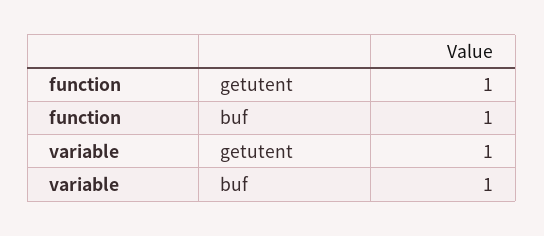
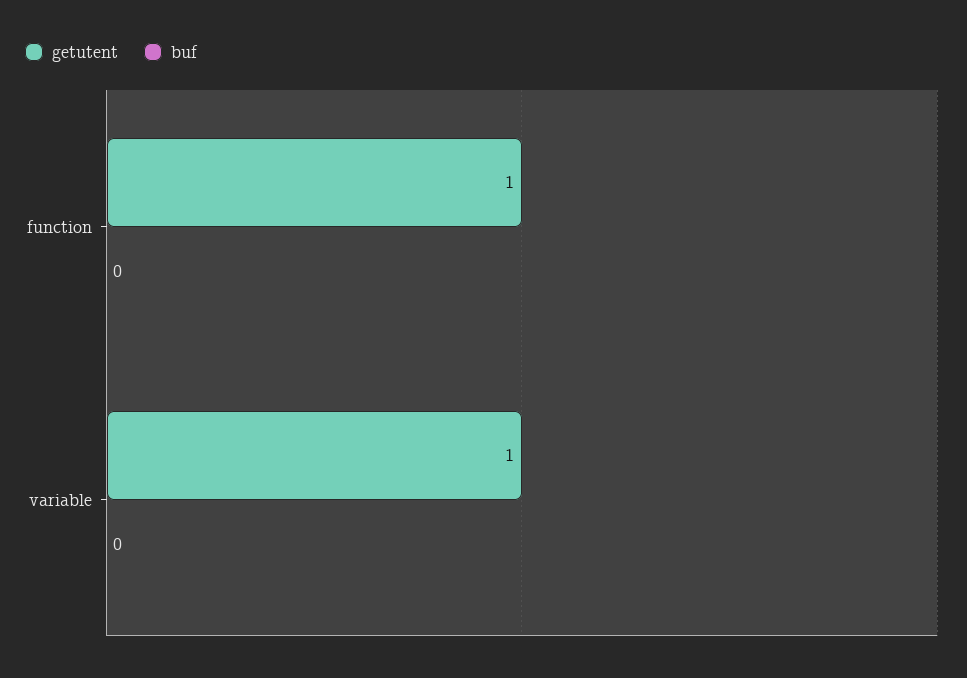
  {
    "getutent": {
      "function": 1,
      "variable": 1
    },
    "buf": {
-     "function": 1,
+     "function": 0,
-     "variable": 1
+     "variable": 0
    }
  }

